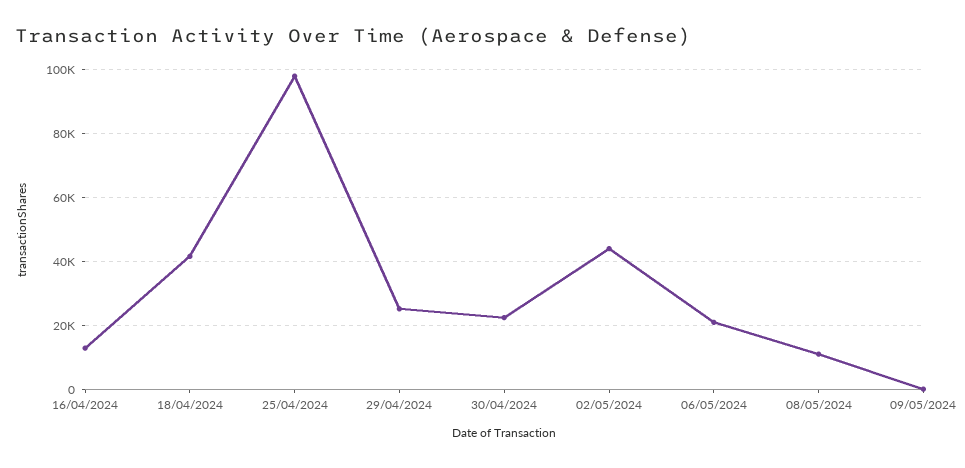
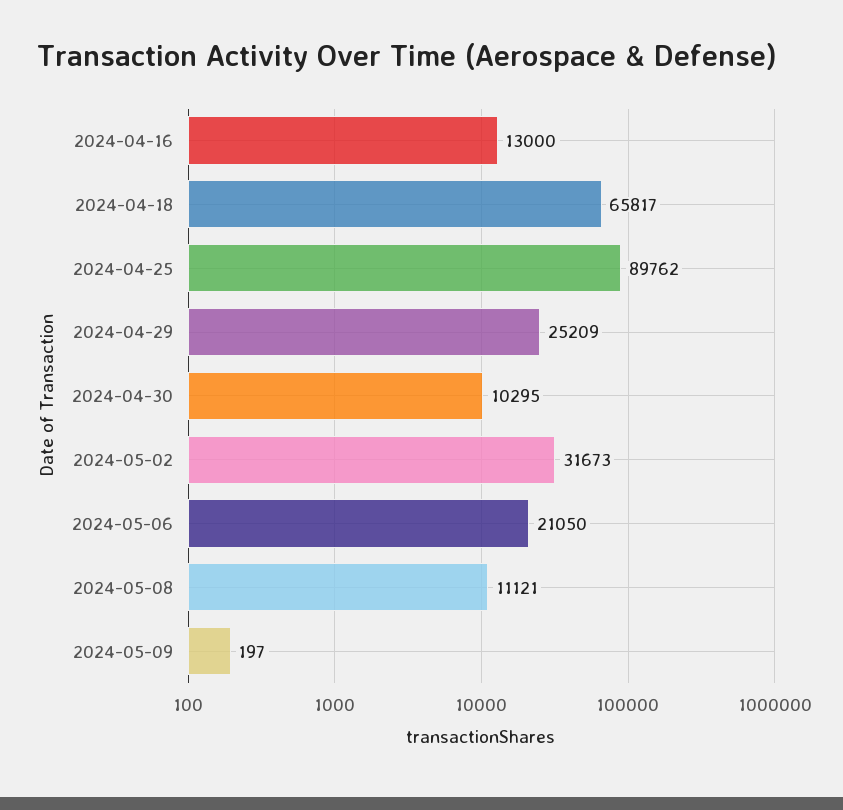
  {
    "16/04/2024": 13000,
-   "18/04/2024": 42000,
+   "18/04/2024": 65817,
-   "25/04/2024": 98000,
+   "25/04/2024": 89762,
    "29/04/2024": 25209,
-   "30/04/2024": 22000,
+   "30/04/2024": 10295,
-   "02/05/2024": 44000,
+   "02/05/2024": 31673,
    "06/05/2024": 21050,
    "08/05/2024": 11121,
    "09/05/2024": 197
  }

